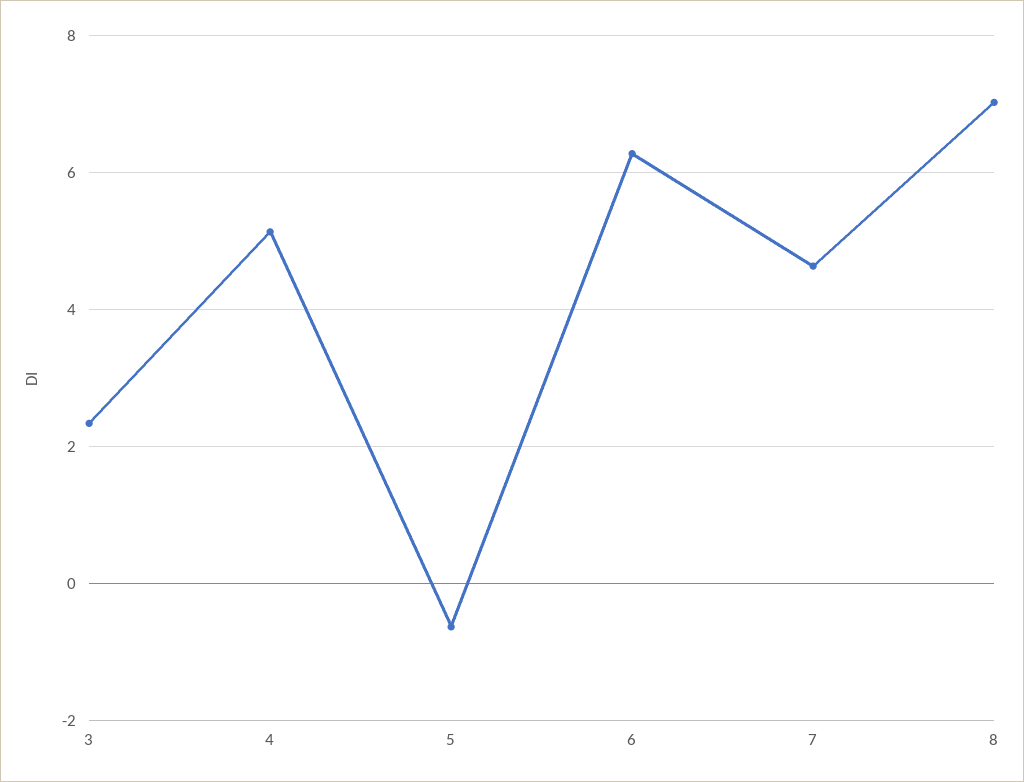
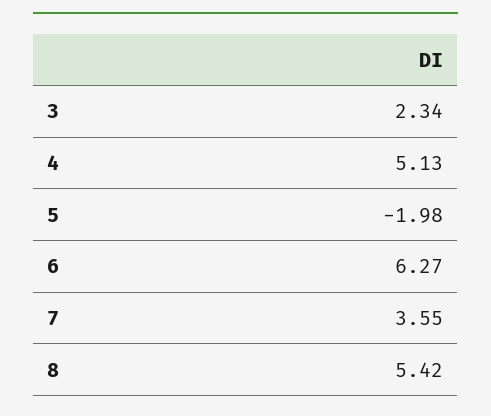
  {
    "3": 2.34,
    "4": 5.13,
-   "5": -0.6,
+   "5": -1.98,
    "6": 6.27,
-   "7": 4.6,
+   "7": 3.55,
-   "8": 7
+   "8": 5.42
  }

